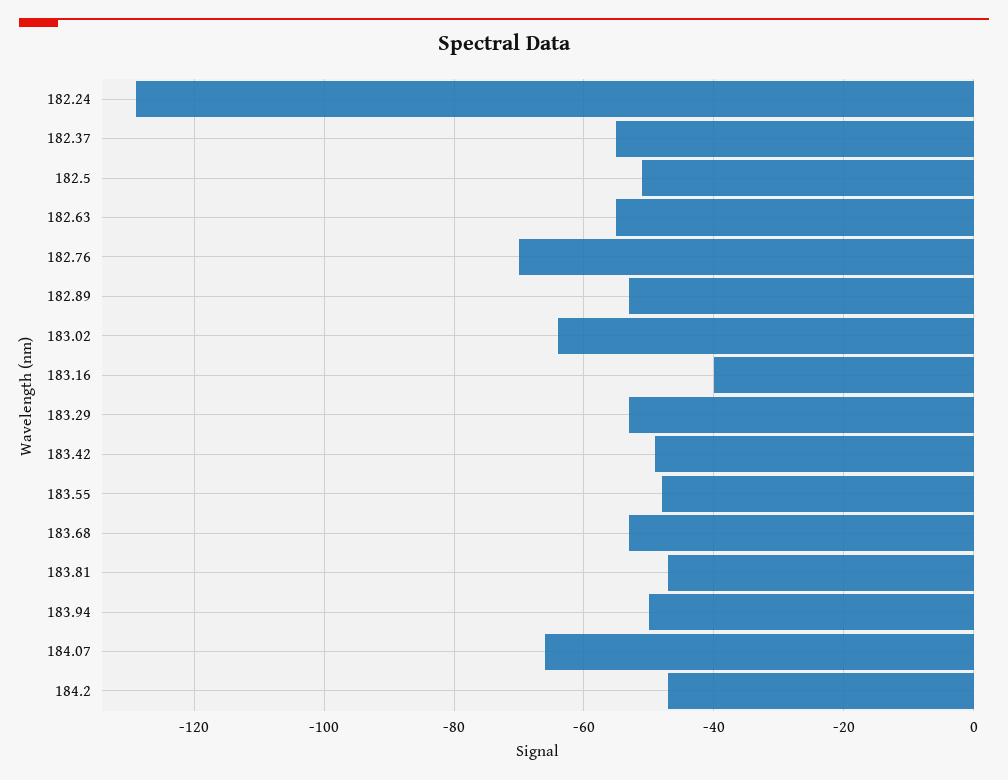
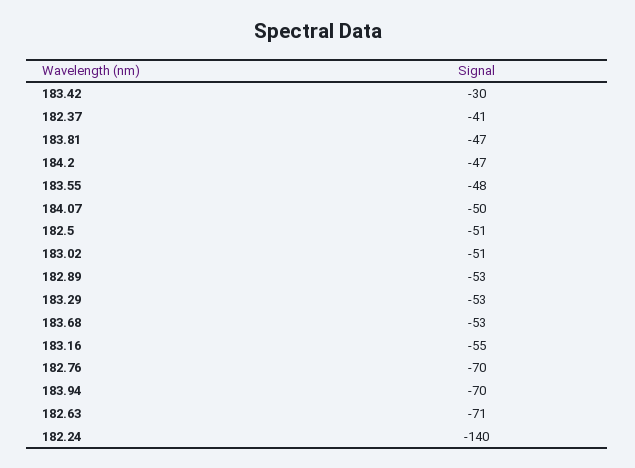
  {
-   "182.24": -130,
+   "182.24": -140,
-   "182.37": -55,
+   "182.37": -41,
    "182.5": -51,
-   "182.63": -55,
+   "182.63": -71,
    "182.76": -70,
    "182.89": -53,
-   "183.02": -65,
+   "183.02": -51,
-   "183.16": -40,
+   "183.16": -55,
    "183.29": -53,
-   "183.42": -50,
+   "183.42": -30,
    "183.55": -48,
    "183.68": -53,
    "183.81": -47,
-   "183.94": -50,
+   "183.94": -70,
-   "184.07": -65,
+   "184.07": -50,
    "184.2": -47
  }

